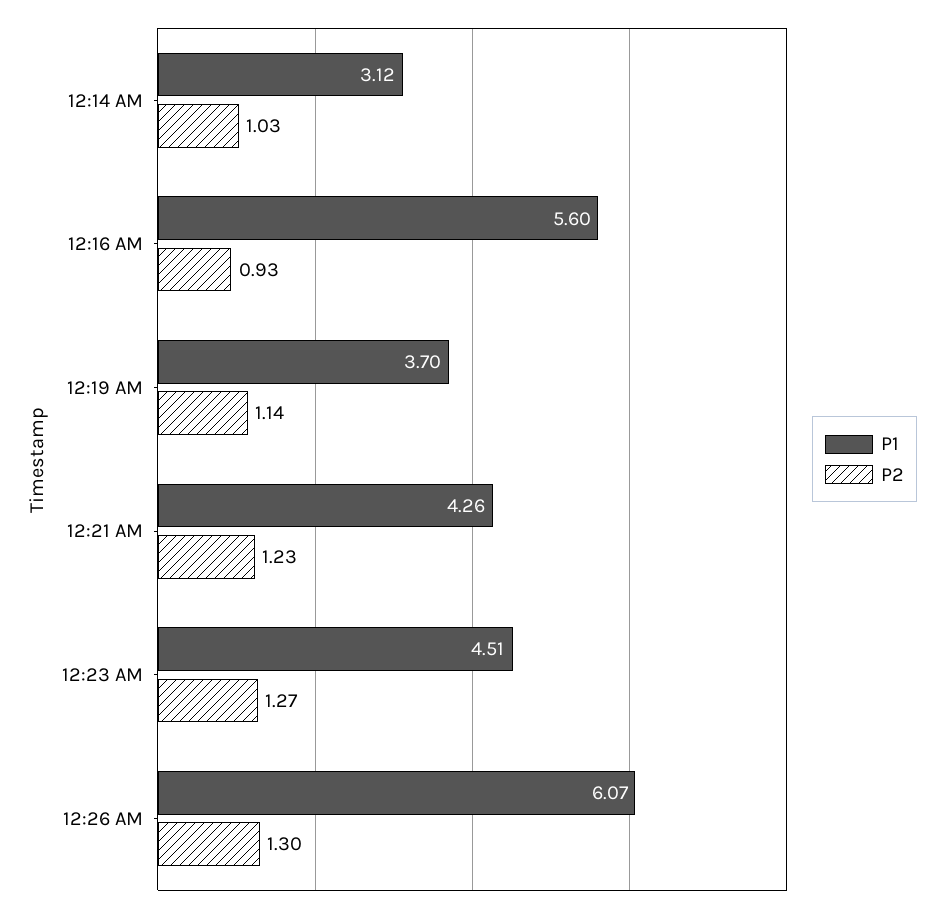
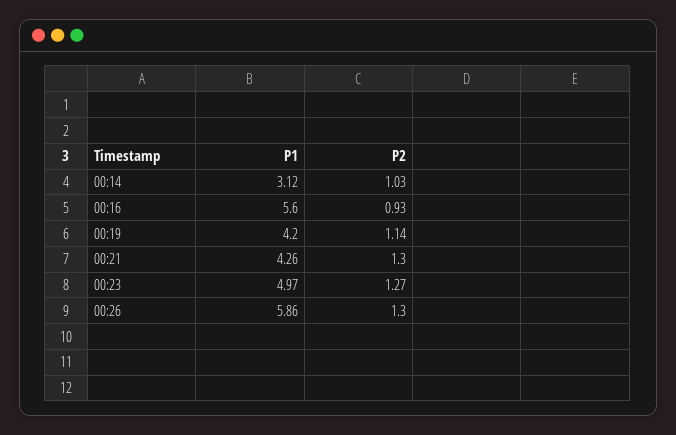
  {
    "P1": {
      "12:14 AM": 3.12,
      "12:16 AM": 5.6,
-     "12:19 AM": 3.7,
+     "12:19 AM": 4.2,
      "12:21 AM": 4.26,
-     "12:23 AM": 4.51,
+     "12:23 AM": 4.97,
-     "12:26 AM": 6.07
+     "12:26 AM": 5.86
    },
    "P2": {
      "12:14 AM": 1.03,
      "12:16 AM": 0.93,
      "12:19 AM": 1.14,
-     "12:21 AM": 1.23,
+     "12:21 AM": 1.3,
      "12:23 AM": 1.27,
      "12:26 AM": 1.3
    }
  }

